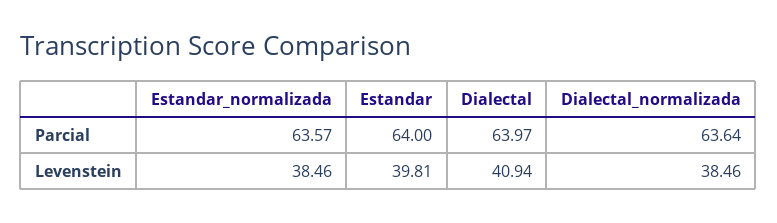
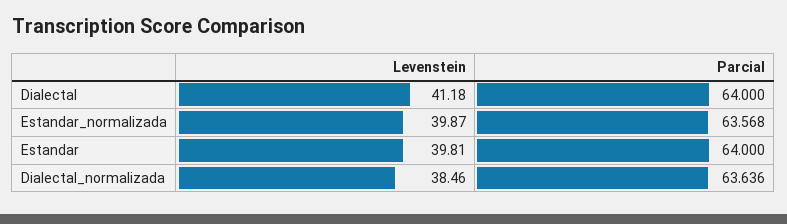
  {
    "Estandar_normalizada": {
      "Parcial": 63.568,
-     "Levenstein": 38.46
+     "Levenstein": 39.87
    },
    "Estandar": {
      "Parcial": 64,
      "Levenstein": 39.81
    },
    "Dialectal": {
-     "Parcial": 63.97,
+     "Parcial": 64,
-     "Levenstein": 40.94
+     "Levenstein": 41.18
    },
    "Dialectal_normalizada": {
      "Parcial": 63.636,
      "Levenstein": 38.46
    }
  }

